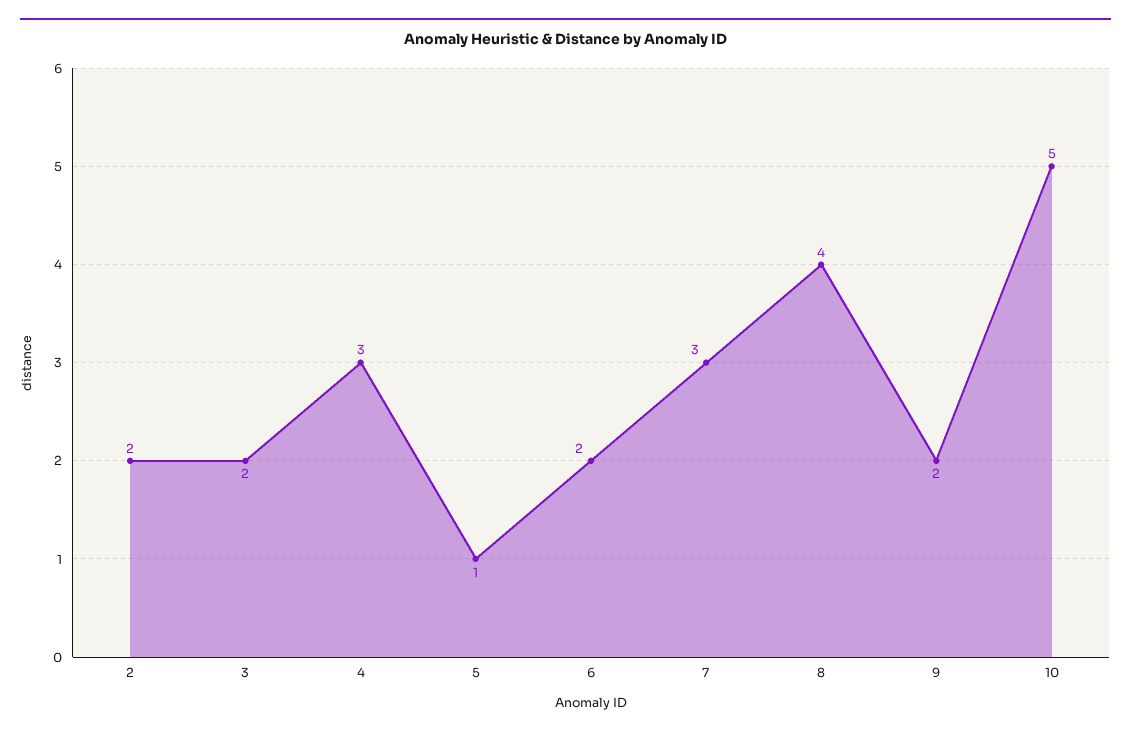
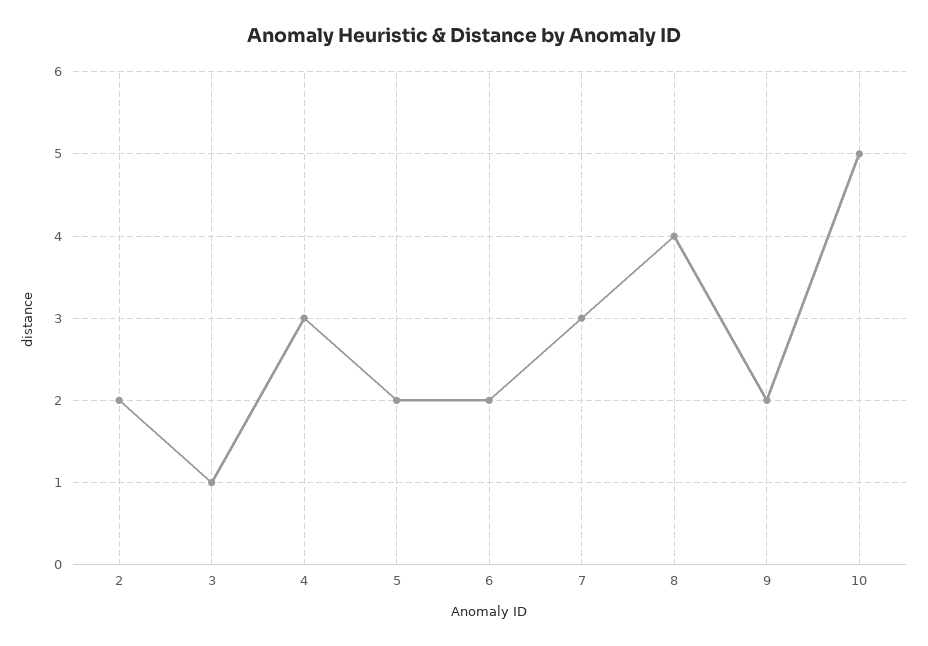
  {
    "2": 2,
-   "3": 2,
+   "3": 1,
    "4": 3,
-   "5": 1,
+   "5": 2,
    "6": 2,
    "7": 3,
    "8": 4,
    "9": 2,
    "10": 5
  }

